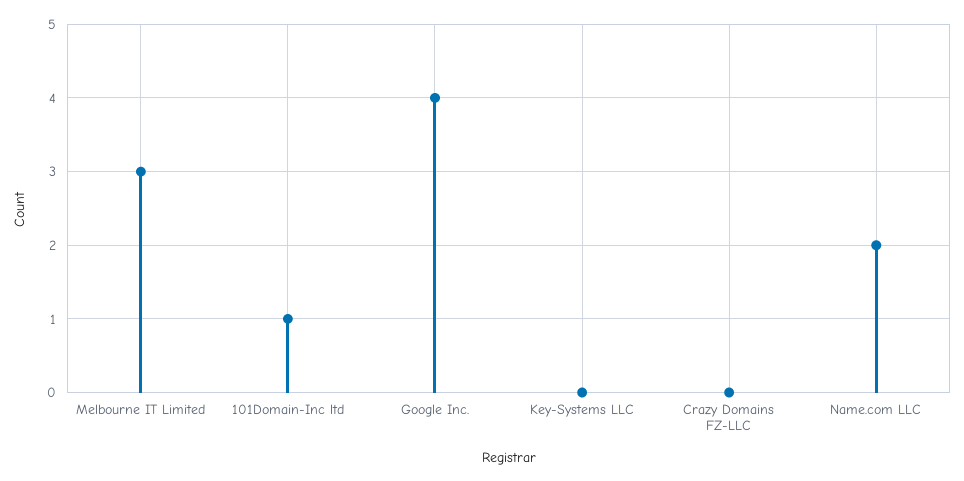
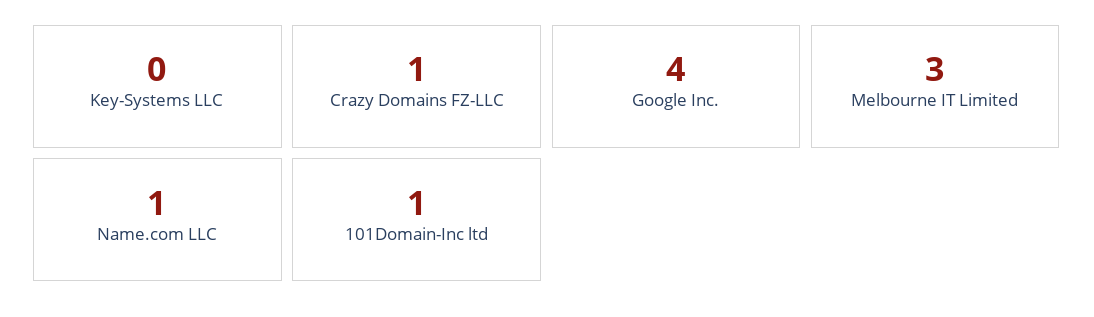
  {
    "Melbourne IT Limited": 3,
    "101Domain-Inc ltd": 1,
    "Google Inc.": 4,
    "Key-Systems LLC": 0,
-   "Crazy Domains FZ-LLC": 0,
+   "Crazy Domains FZ-LLC": 1,
-   "Name.com LLC": 2
+   "Name.com LLC": 1
  }

